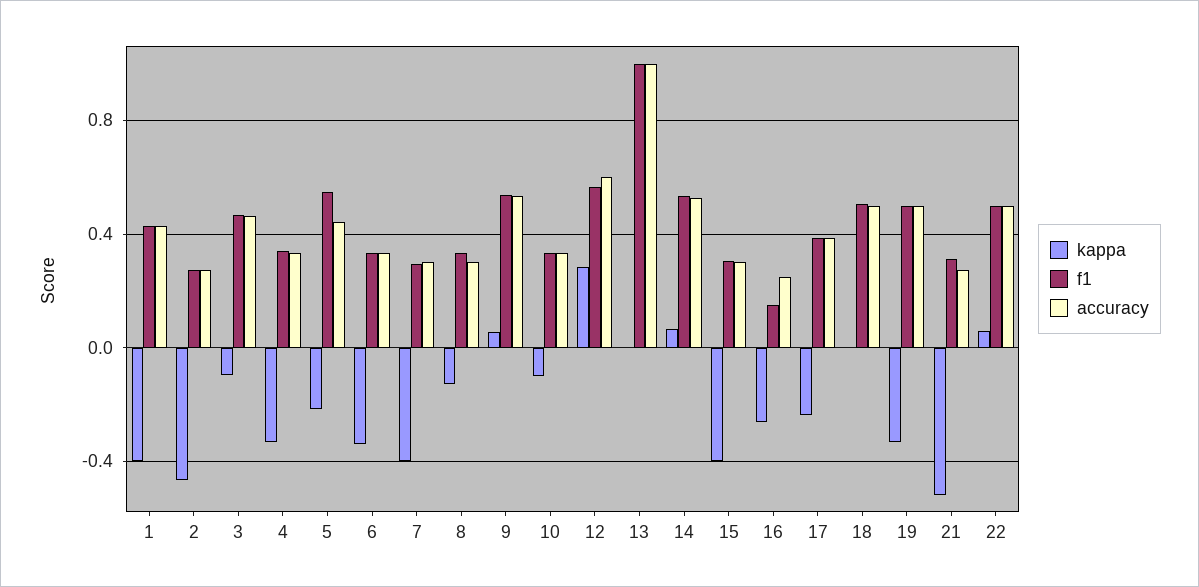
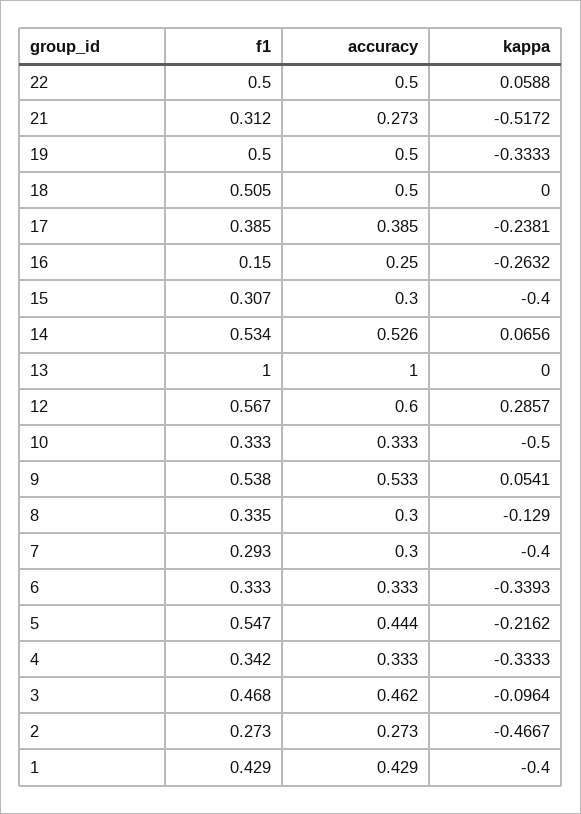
  {
    "kappa": {
      "1": -0.4,
      "2": -0.4667,
      "3": -0.0964,
      "4": -0.3333,
      "5": -0.2162,
      "6": -0.3393,
      "7": -0.4,
      "8": -0.129,
      "9": 0.0541,
-     "10": -0.1,
+     "10": -0.5,
      "12": 0.2857,
      "13": 0,
      "14": 0.0656,
      "15": -0.4,
      "16": -0.2632,
      "17": -0.2381,
      "18": 0,
      "19": -0.3333,
      "21": -0.5172,
      "22": 0.0588
    },
    "f1": {
      "1": 0.429,
      "2": 0.273,
      "3": 0.468,
      "4": 0.342,
      "5": 0.547,
      "6": 0.333,
      "7": 0.293,
      "8": 0.335,
      "9": 0.538,
      "10": 0.333,
      "12": 0.567,
      "13": 1,
      "14": 0.534,
      "15": 0.307,
      "16": 0.15,
      "17": 0.385,
      "18": 0.505,
      "19": 0.5,
      "21": 0.312,
      "22": 0.5
    },
    "accuracy": {
      "1": 0.429,
      "2": 0.273,
      "3": 0.462,
      "4": 0.333,
      "5": 0.444,
      "6": 0.333,
      "7": 0.3,
      "8": 0.3,
      "9": 0.533,
      "10": 0.333,
      "12": 0.6,
      "13": 1,
      "14": 0.526,
      "15": 0.3,
      "16": 0.25,
      "17": 0.385,
      "18": 0.5,
      "19": 0.5,
      "21": 0.273,
      "22": 0.5
    }
  }

